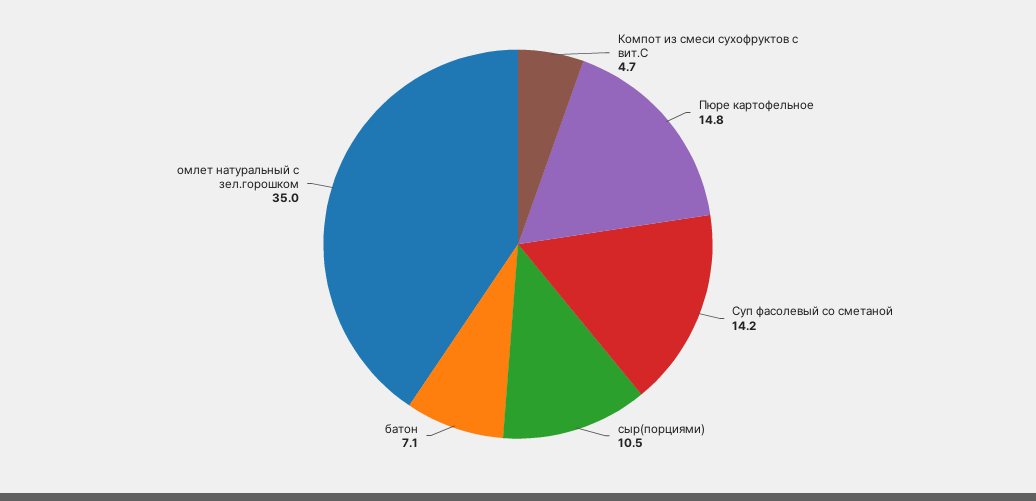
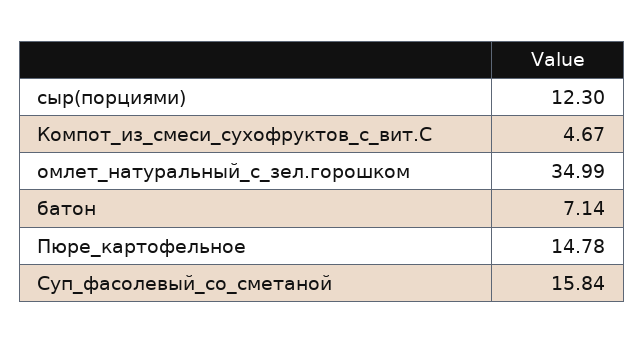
  {
    "Компот из смеси сухофруктов с вит.С": 4.67,
    "Пюре картофельное": 14.78,
-   "Суп фасолевый со сметаной": 14.2,
+   "Суп фасолевый со сметаной": 15.84,
-   "сыр(порциями)": 10.5,
+   "сыр(порциями)": 12.3,
    "батон": 7.14,
    "омлет натуральный с зел.горошком": 34.99
  }

